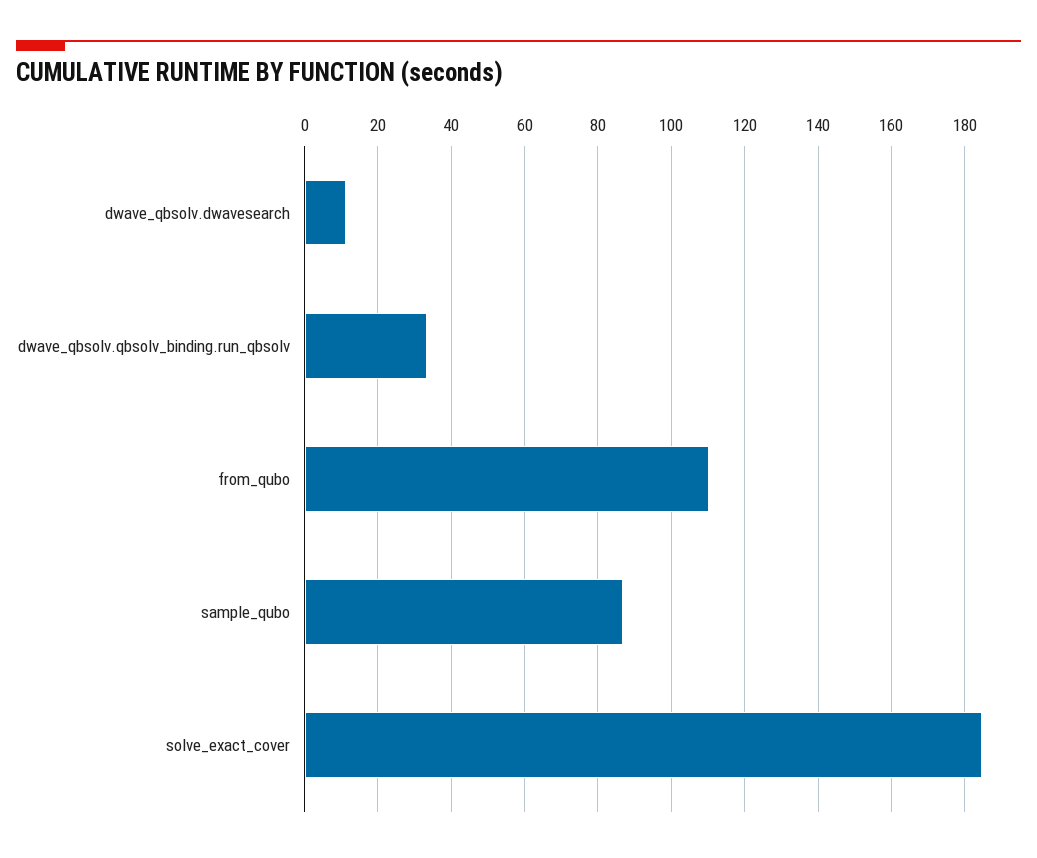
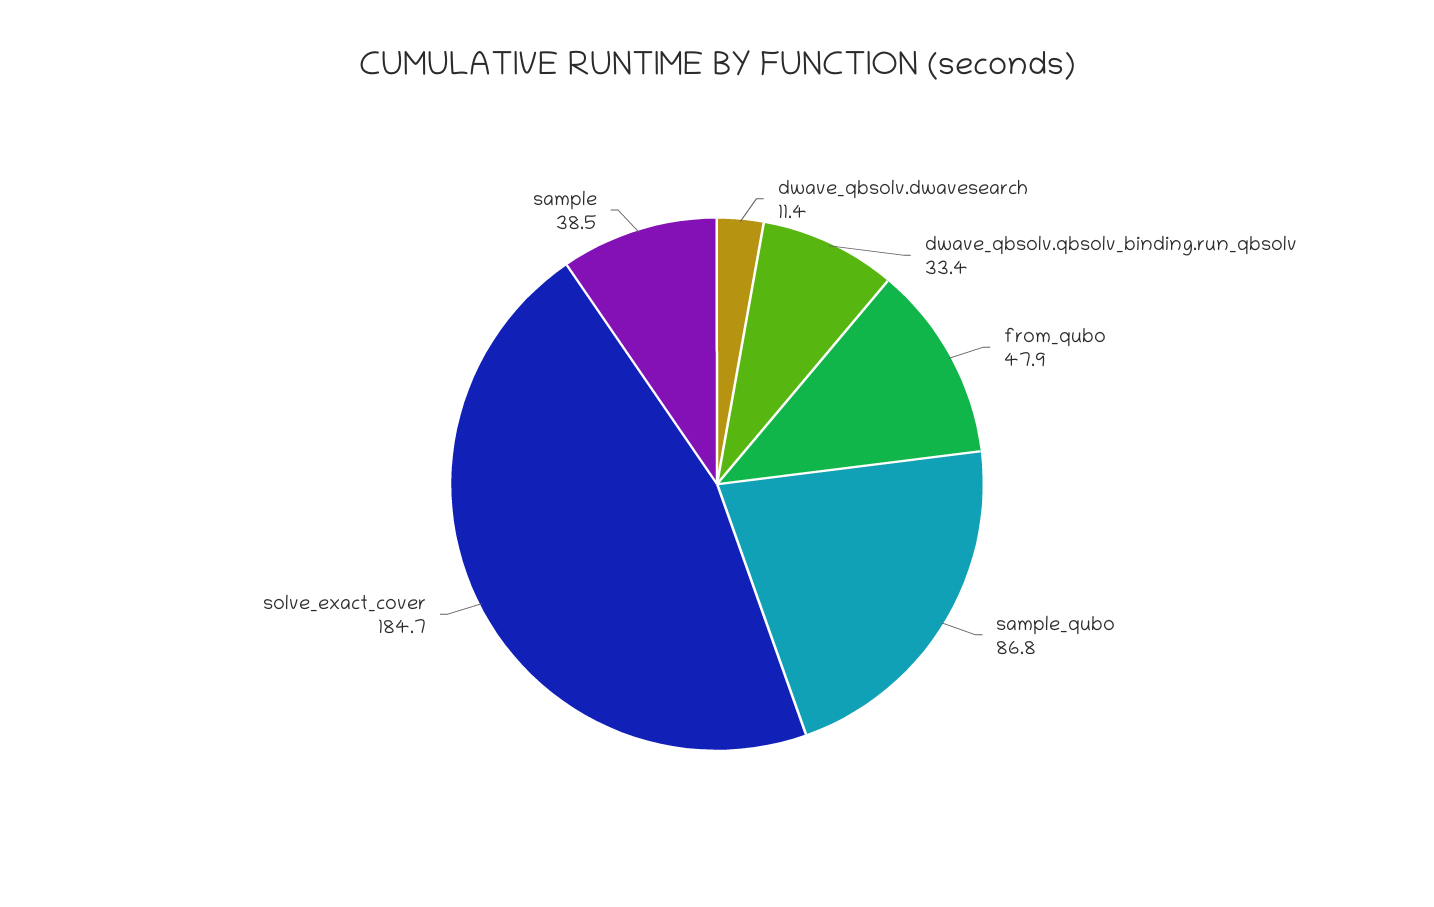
  {
    "dwave_qbsolv.dwavesearch": 11.4,
    "dwave_qbsolv.qbsolv_binding.run_qbsolv": 33.4,
-   "from_qubo": 110,
+   "from_qubo": 47.9,
    "sample_qubo": 86.8,
-   "solve_exact_cover": 184.7
+   "solve_exact_cover": 184.7,
+   "sample": 38.5
  }

